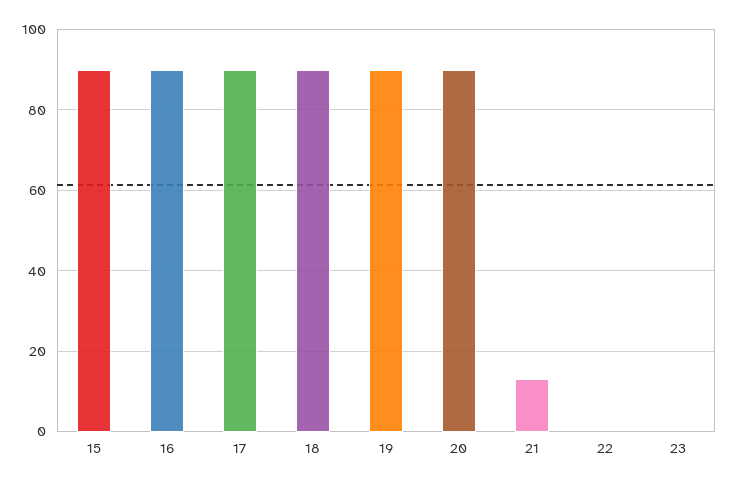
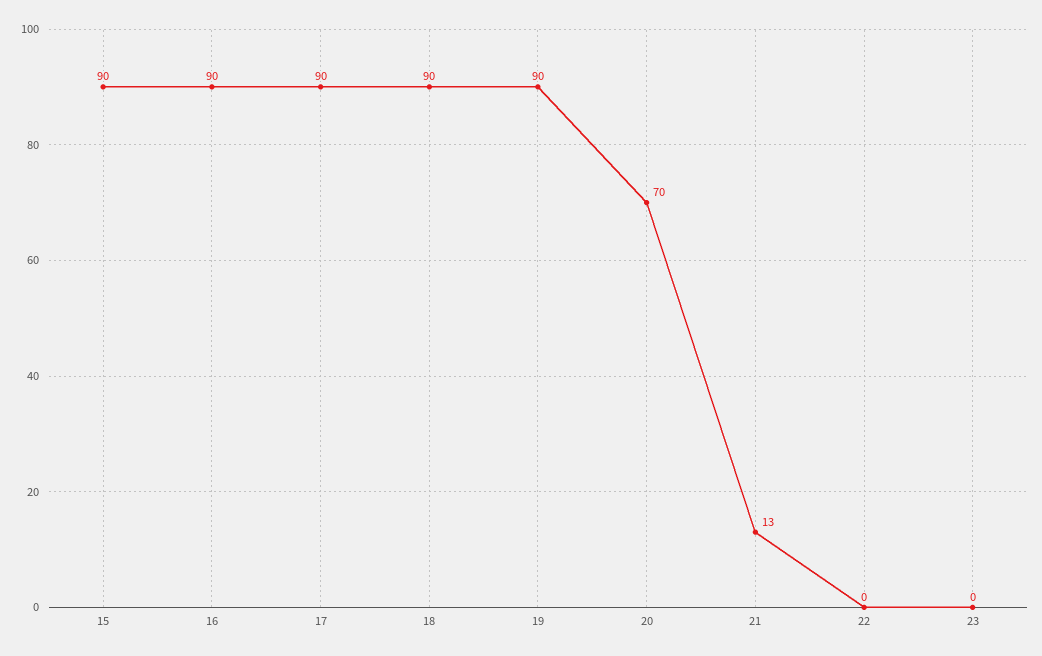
  {
    "15": 90,
    "16": 90,
    "17": 90,
    "18": 90,
    "19": 90,
-   "20": 90,
+   "20": 70,
    "21": 13,
    "22": 0,
    "23": 0
  }

